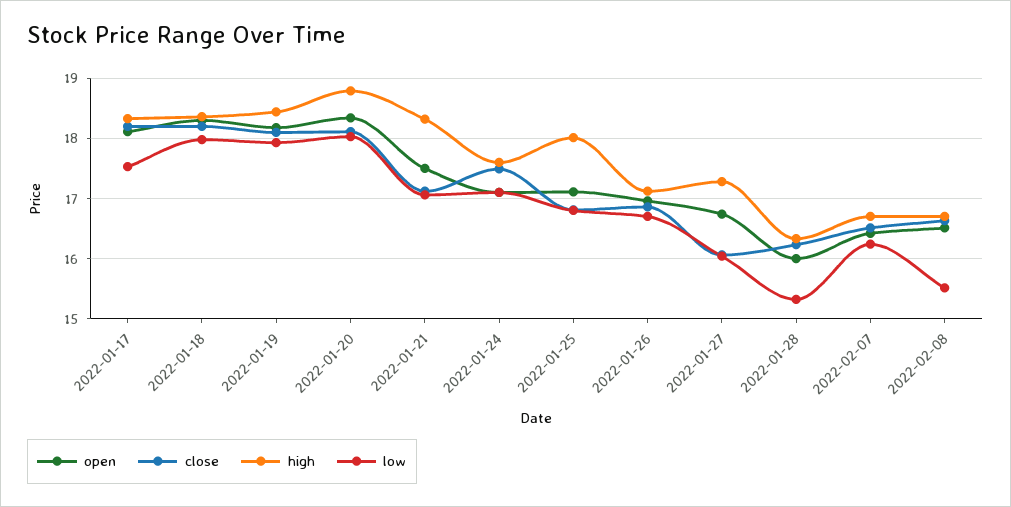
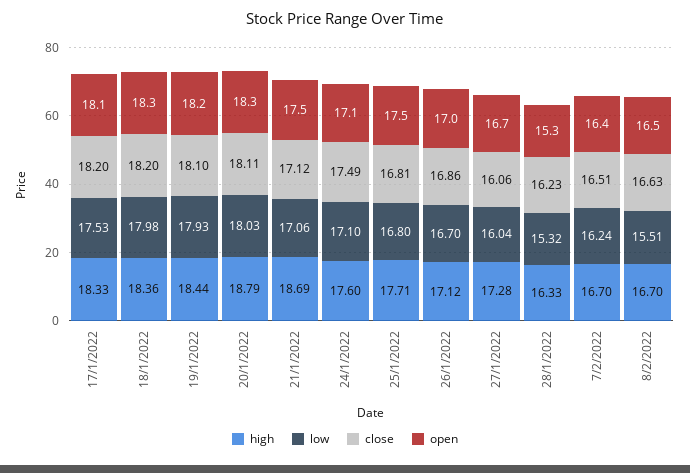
  {
    "open": {
      "2022-01-17": 18.1,
      "2022-01-18": 18.3,
      "2022-01-19": 18.2,
      "2022-01-20": 18.3,
      "2022-01-21": 17.5,
      "2022-01-24": 17.1,
-     "2022-01-25": 17.1,
+     "2022-01-25": 17.5,
      "2022-01-26": 17,
      "2022-01-27": 16.7,
-     "2022-01-28": 16,
+     "2022-01-28": 15.3,
      "2022-02-07": 16.4,
      "2022-02-08": 16.5
    },
    "close": {
      "2022-01-17": 18.2,
      "2022-01-18": 18.2,
      "2022-01-19": 18.1,
      "2022-01-20": 18.11,
      "2022-01-21": 17.12,
      "2022-01-24": 17.49,
      "2022-01-25": 16.81,
      "2022-01-26": 16.86,
      "2022-01-27": 16.06,
      "2022-01-28": 16.23,
      "2022-02-07": 16.51,
      "2022-02-08": 16.63
    },
    "high": {
      "2022-01-17": 18.33,
      "2022-01-18": 18.36,
      "2022-01-19": 18.44,
      "2022-01-20": 18.79,
-     "2022-01-21": 18.3,
+     "2022-01-21": 18.69,
      "2022-01-24": 17.6,
-     "2022-01-25": 18,
+     "2022-01-25": 17.71,
      "2022-01-26": 17.12,
      "2022-01-27": 17.28,
      "2022-01-28": 16.33,
      "2022-02-07": 16.7,
      "2022-02-08": 16.7
    },
    "low": {
      "2022-01-17": 17.53,
      "2022-01-18": 17.98,
      "2022-01-19": 17.93,
      "2022-01-20": 18.03,
      "2022-01-21": 17.06,
      "2022-01-24": 17.1,
      "2022-01-25": 16.8,
      "2022-01-26": 16.7,
      "2022-01-27": 16.04,
      "2022-01-28": 15.32,
      "2022-02-07": 16.24,
      "2022-02-08": 15.51
    }
  }

